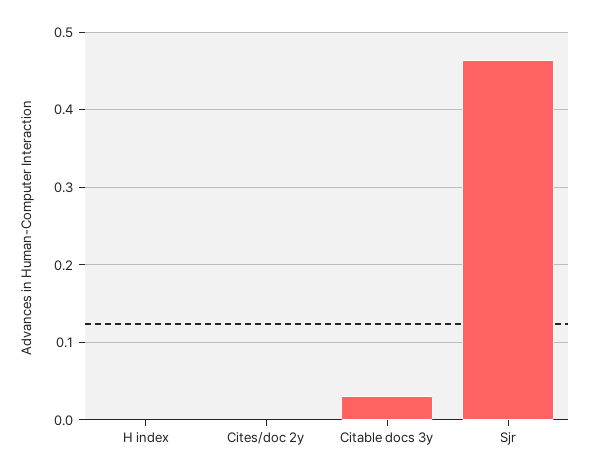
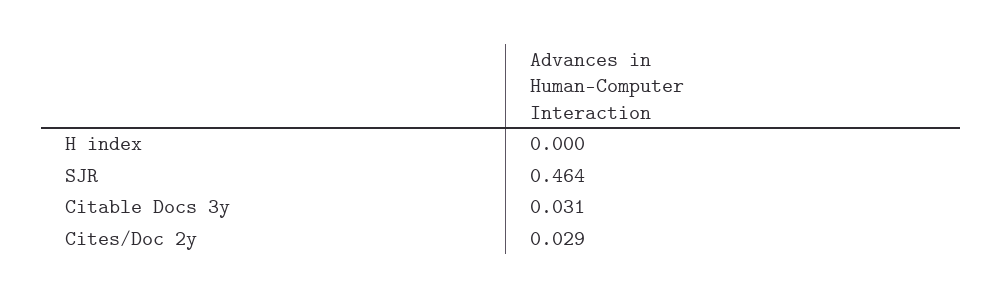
  {
    "H index": 0,
-   "Cites/doc 2y": 0,
+   "Cites/doc 2y": 0.029,
    "Citable docs 3y": 0.031,
    "Sjr": 0.464
  }

